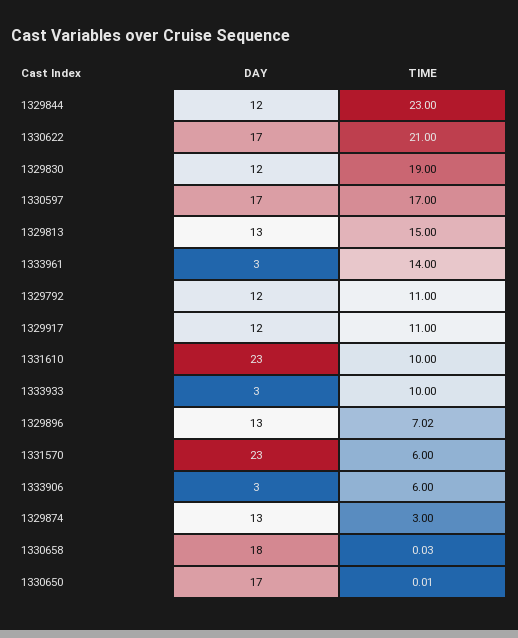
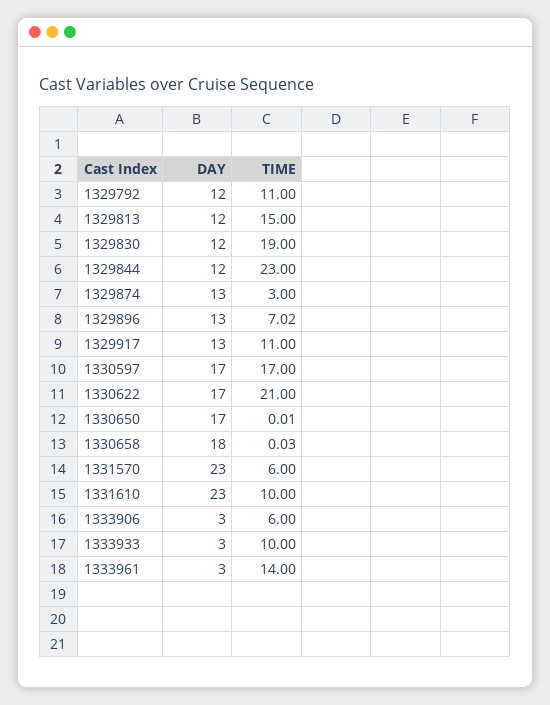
  {
    "DAY": {
      "1329844": 12,
      "1330622": 17,
      "1329830": 12,
      "1330597": 17,
-     "1329813": 13,
+     "1329813": 12,
      "1333961": 3,
      "1329792": 12,
-     "1329917": 12,
+     "1329917": 13,
      "1331610": 23,
      "1333933": 3,
      "1329896": 13,
      "1331570": 23,
      "1333906": 3,
      "1329874": 13,
      "1330658": 18,
      "1330650": 17
    },
    "TIME": {
      "1329844": 23,
      "1330622": 21,
      "1329830": 19,
      "1330597": 17,
      "1329813": 15,
      "1333961": 14,
      "1329792": 11,
      "1329917": 11,
      "1331610": 10,
      "1333933": 10,
      "1329896": 7.02,
      "1331570": 6,
      "1333906": 6,
      "1329874": 3,
      "1330658": 0.03,
      "1330650": 0.01
    }
  }

